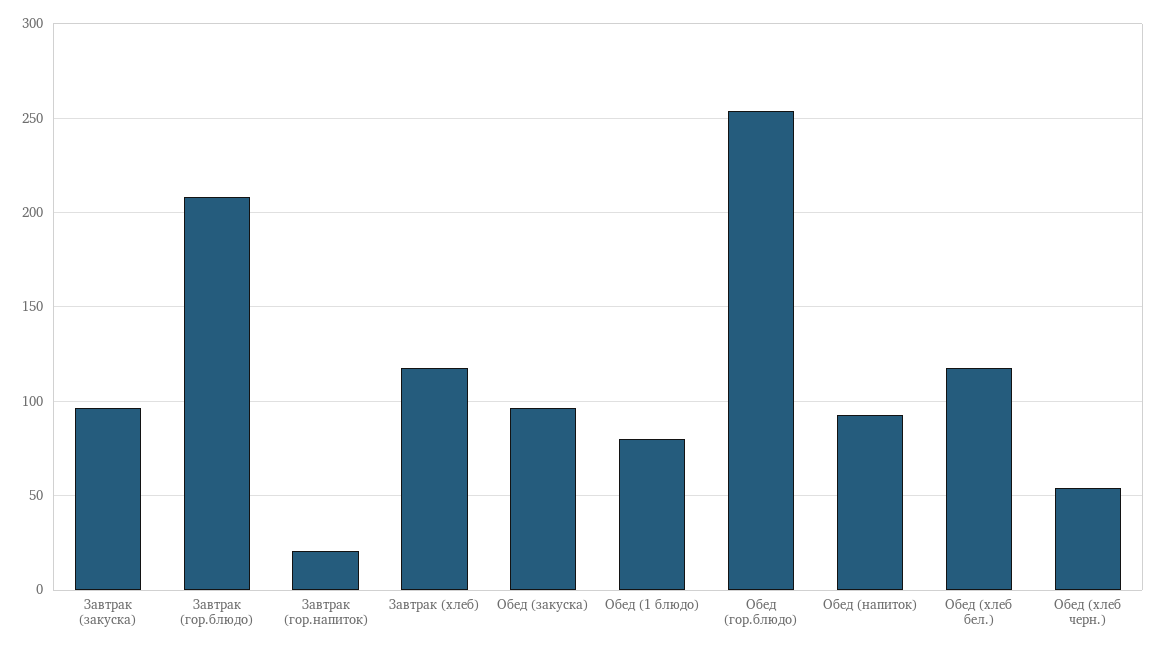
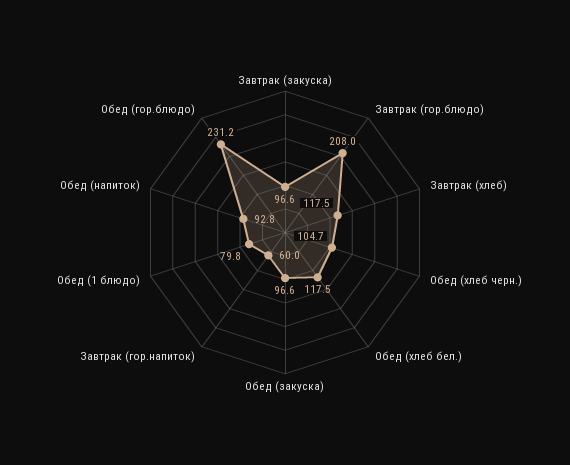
  {
    "Завтрак (закуска)": 96.6,
    "Завтрак (гор.блюдо)": 208,
-   "Завтрак (гор.напиток)": 20,
+   "Завтрак (гор.напиток)": 60,
    "Завтрак (хлеб)": 117.5,
    "Обед (закуска)": 96.6,
    "Обед (1 блюдо)": 79.8,
-   "Обед (гор.блюдо)": 255,
+   "Обед (гор.блюдо)": 231.2,
    "Обед (напиток)": 92.8,
    "Обед (хлеб бел.)": 117.5,
-   "Обед (хлеб черн.)": 55
+   "Обед (хлеб черн.)": 104.7
  }

